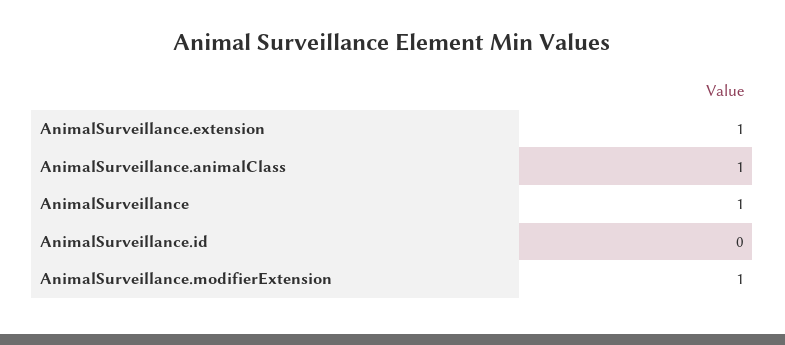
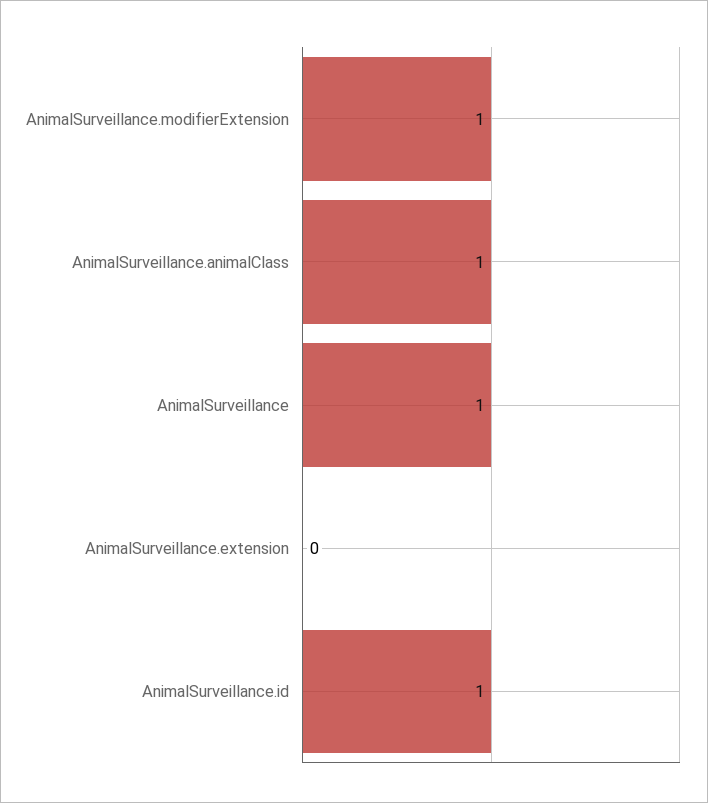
  {
-   "AnimalSurveillance.extension": 1,
+   "AnimalSurveillance.extension": 0,
    "AnimalSurveillance.animalClass": 1,
    "AnimalSurveillance": 1,
-   "AnimalSurveillance.id": 0,
+   "AnimalSurveillance.id": 1,
    "AnimalSurveillance.modifierExtension": 1
  }

